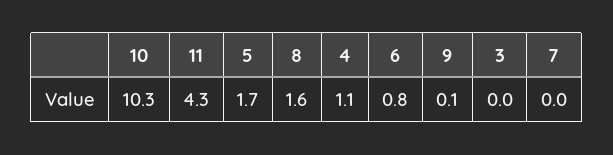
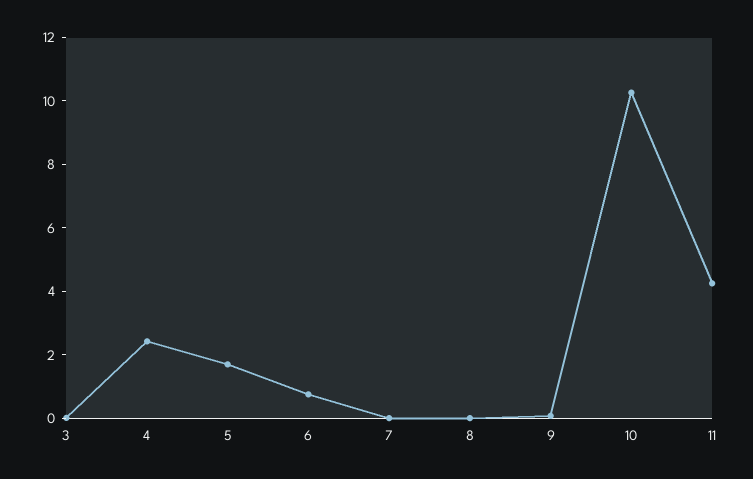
  {
    "10": 10.3,
    "11": 4.3,
    "5": 1.7,
-   "8": 1.6,
+   "8": 0,
-   "4": 1.1,
+   "4": 2.5,
    "6": 0.8,
    "9": 0.1,
    "3": 0,
    "7": 0
  }

